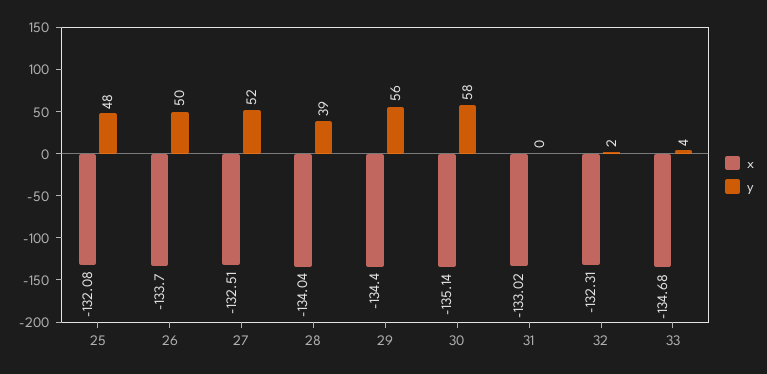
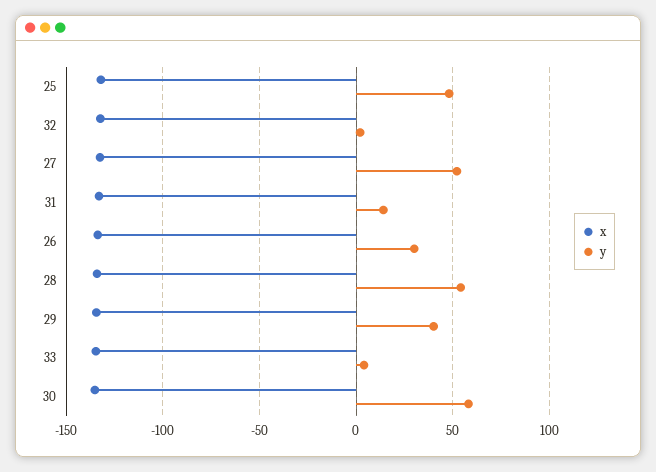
  {
    "x": {
      "25": -132.08,
      "26": -133.7,
      "27": -132.51,
      "28": -134.04,
      "29": -134.4,
      "30": -135.14,
      "31": -133.02,
      "32": -132.31,
      "33": -134.68
    },
    "y": {
      "25": 48,
-     "26": 50,
+     "26": 30,
      "27": 52,
-     "28": 39,
+     "28": 55,
-     "29": 56,
+     "29": 40,
      "30": 58,
-     "31": 0,
+     "31": 15,
      "32": 2,
      "33": 4
    }
  }

